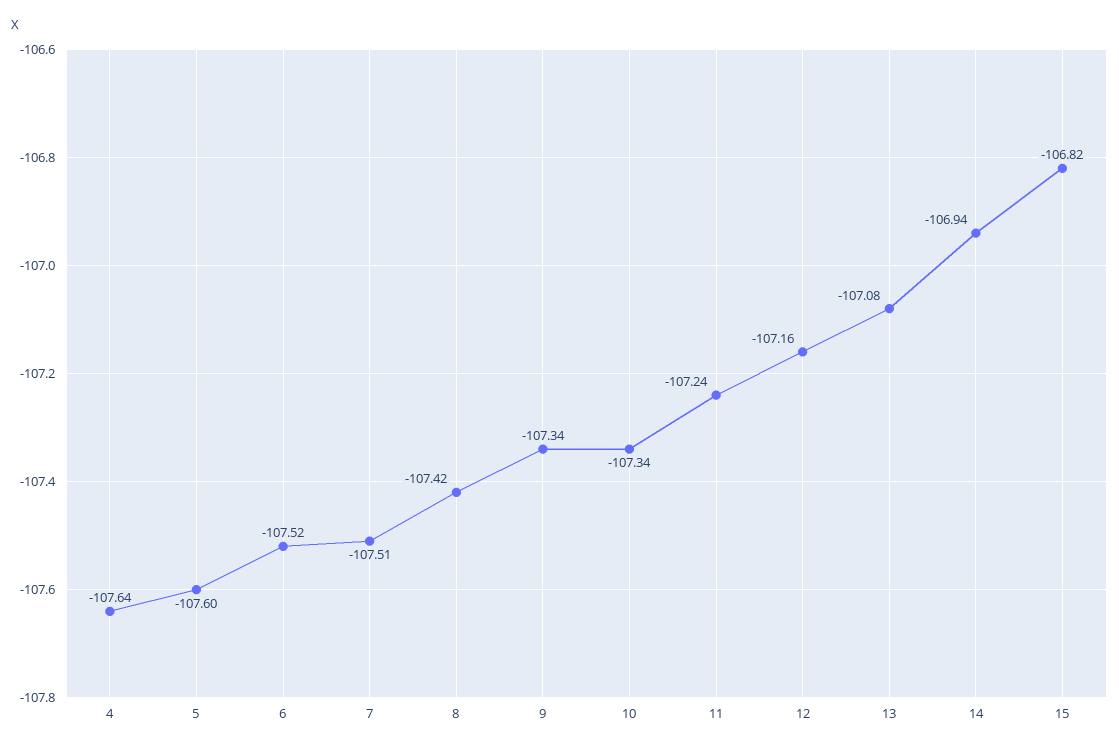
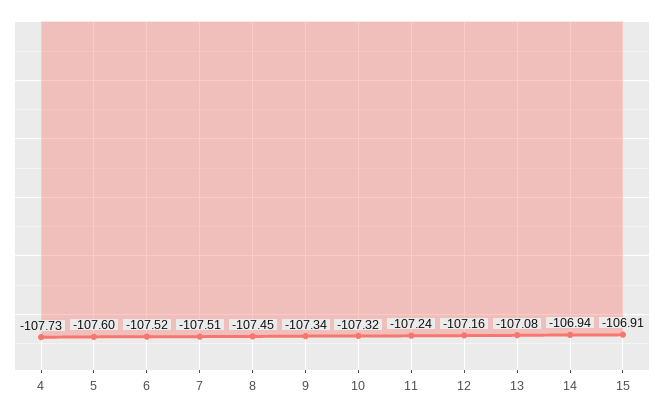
  {
-   "4": -107.64,
+   "4": -107.73,
    "5": -107.6,
    "6": -107.52,
    "7": -107.51,
-   "8": -107.42,
+   "8": -107.45,
    "9": -107.34,
-   "10": -107.34,
+   "10": -107.32,
    "11": -107.24,
    "12": -107.16,
    "13": -107.08,
    "14": -106.94,
-   "15": -106.82
+   "15": -106.91
  }

